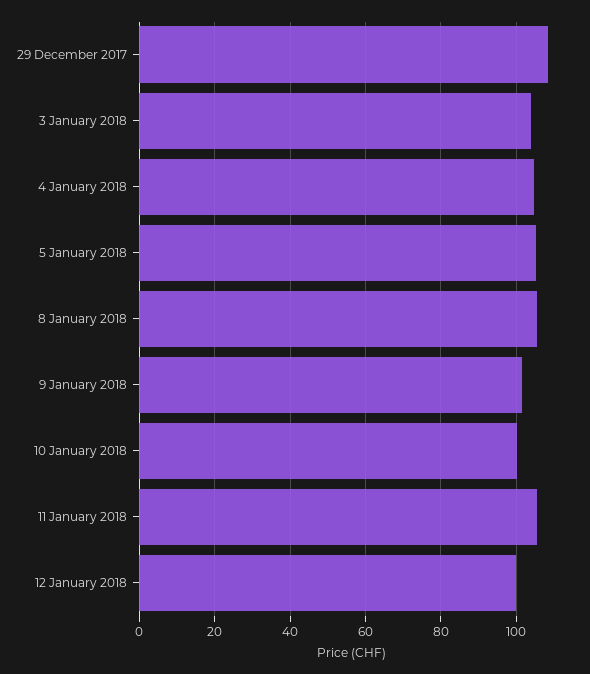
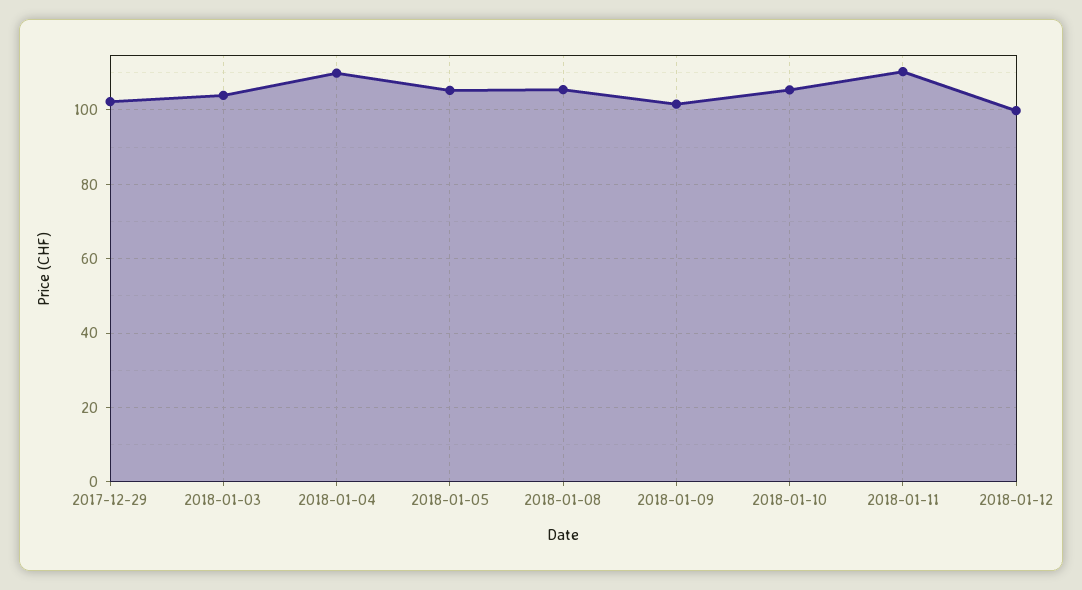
  {
-   "29 December 2017": 108,
+   "29 December 2017": 102,
    "3 January 2018": 104,
-   "4 January 2018": 104,
+   "4 January 2018": 110,
    "5 January 2018": 106,
    "8 January 2018": 106,
    "9 January 2018": 102,
-   "10 January 2018": 100,
+   "10 January 2018": 106,
-   "11 January 2018": 106,
+   "11 January 2018": 110,
    "12 January 2018": 100
  }

